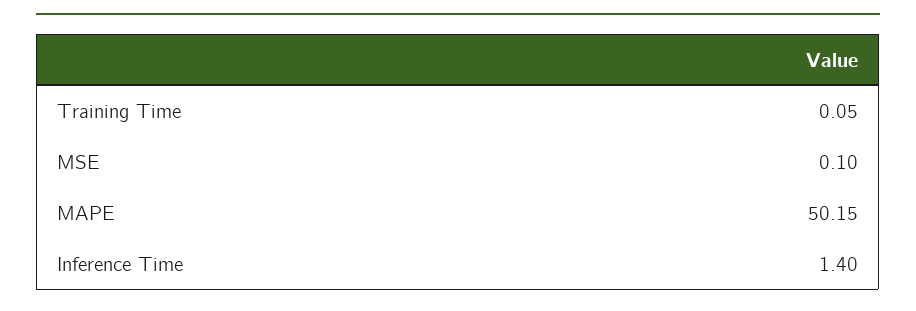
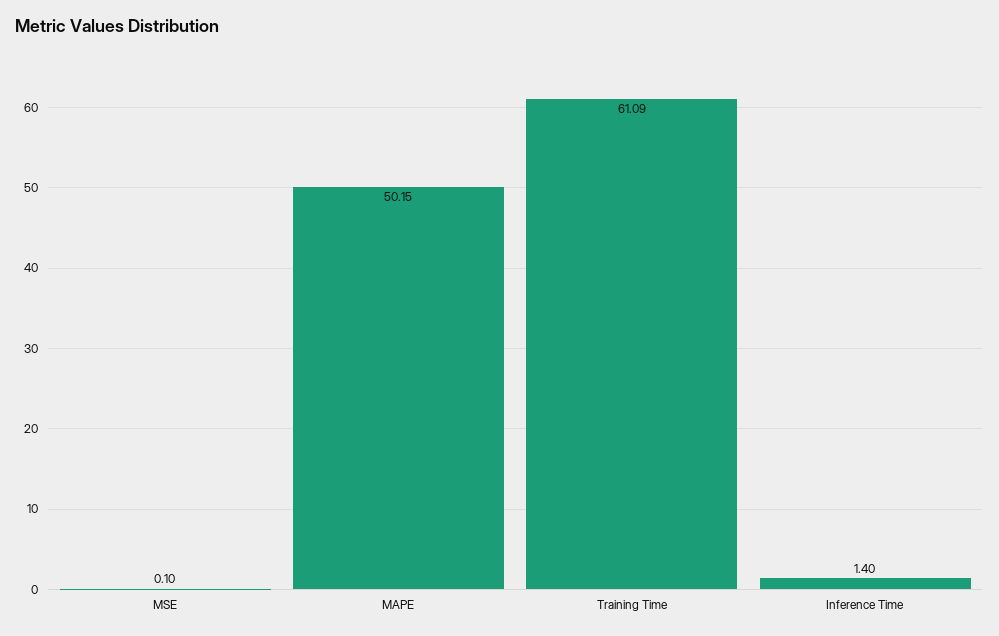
  {
-   "Training Time": 0.05,
+   "Training Time": 61.09,
    "MSE": 0.1,
    "MAPE": 50.15,
    "Inference Time": 1.4
  }

